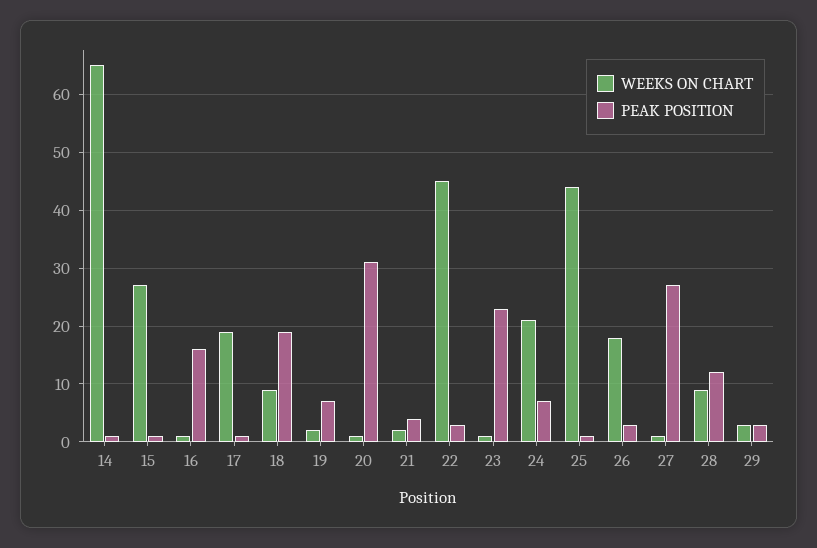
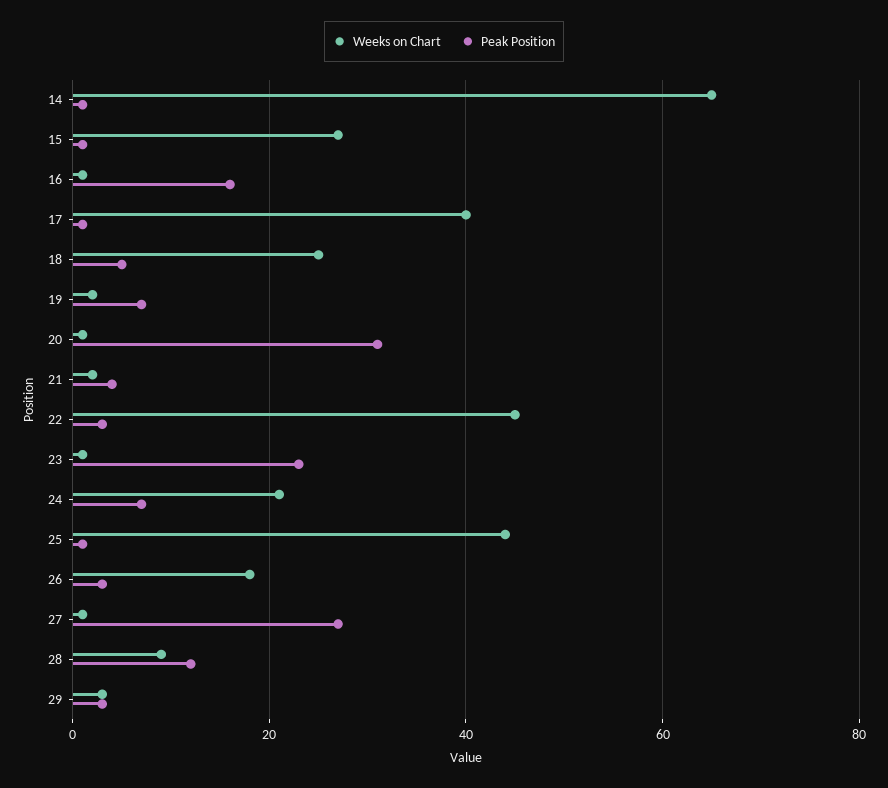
  {
    "WEEKS ON CHART": {
      "14": 65,
      "15": 25,
      "16": 0,
-     "17": 20,
+     "17": 40,
-     "18": 10,
+     "18": 25,
      "19": 0,
      "20": 0,
      "21": 0,
      "22": 45,
      "23": 0,
      "24": 20,
      "25": 45,
      "26": 20,
      "27": 0,
      "28": 10,
      "29": 5
    },
    "PEAK POSITION": {
      "14": 0,
      "15": 0,
      "16": 15,
      "17": 0,
-     "18": 20,
+     "18": 5,
      "19": 5,
      "20": 30,
      "21": 5,
      "22": 5,
      "23": 25,
      "24": 5,
      "25": 0,
      "26": 5,
      "27": 25,
      "28": 10,
      "29": 5
    }
  }

